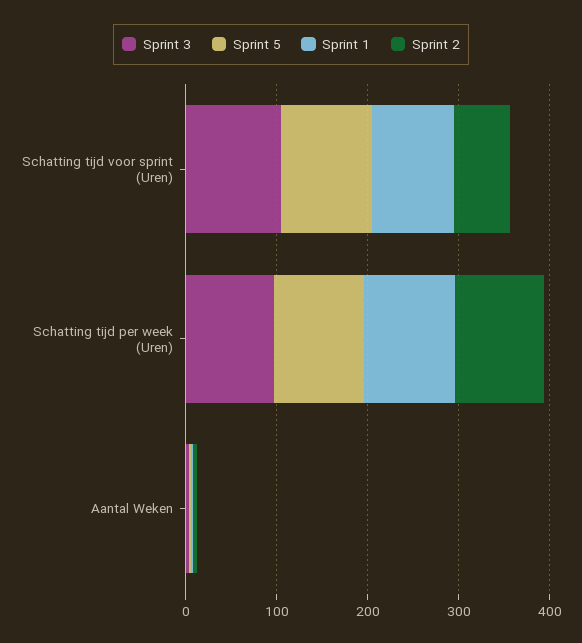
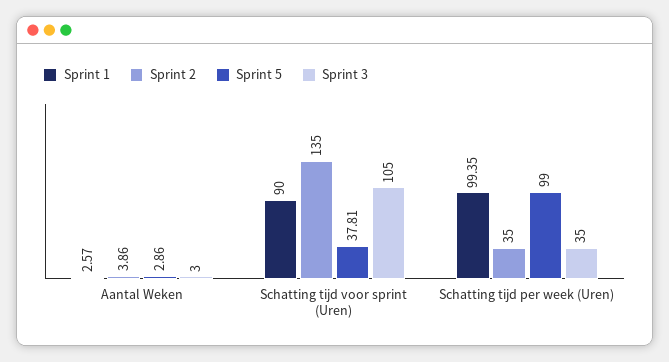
  {
    "Sprint 3": {
      "Schatting tijd voor sprint (Uren)": 105,
-     "Schatting tijd per week (Uren)": 100,
+     "Schatting tijd per week (Uren)": 35,
      "Aantal Weken": 3
    },
    "Sprint 5": {
-     "Schatting tijd voor sprint (Uren)": 100,
+     "Schatting tijd voor sprint (Uren)": 37.81,
      "Schatting tijd per week (Uren)": 99,
      "Aantal Weken": 2.86
    },
    "Sprint 1": {
      "Schatting tijd voor sprint (Uren)": 90,
      "Schatting tijd per week (Uren)": 99.35,
      "Aantal Weken": 2.57
    },
    "Sprint 2": {
-     "Schatting tijd voor sprint (Uren)": 60,
+     "Schatting tijd voor sprint (Uren)": 135,
-     "Schatting tijd per week (Uren)": 100,
+     "Schatting tijd per week (Uren)": 35,
      "Aantal Weken": 3.86
    }
  }

